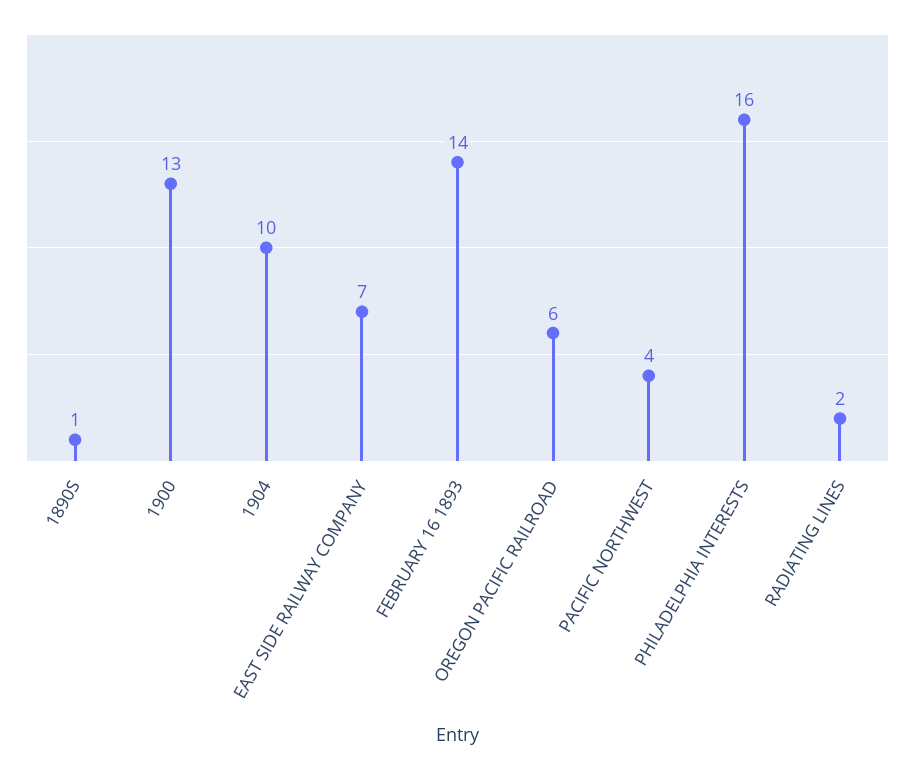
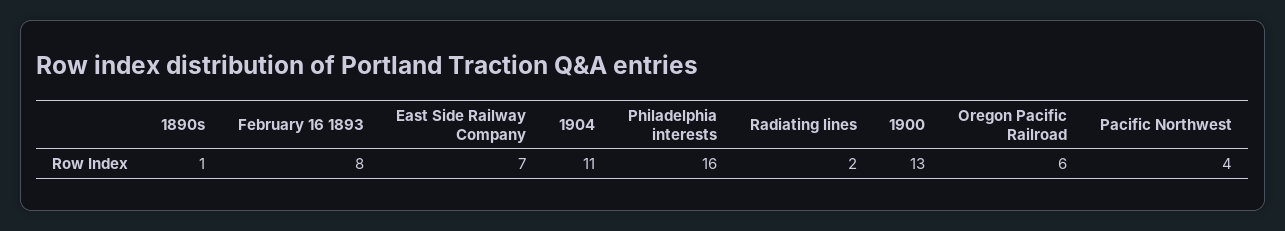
  {
    "1890S": 1,
    "1900": 13,
-   "1904": 10,
+   "1904": 11,
    "EAST SIDE RAILWAY COMPANY": 7,
-   "FEBRUARY 16 1893": 14,
+   "FEBRUARY 16 1893": 8,
    "OREGON PACIFIC RAILROAD": 6,
    "PACIFIC NORTHWEST": 4,
    "PHILADELPHIA INTERESTS": 16,
    "RADIATING LINES": 2
  }

